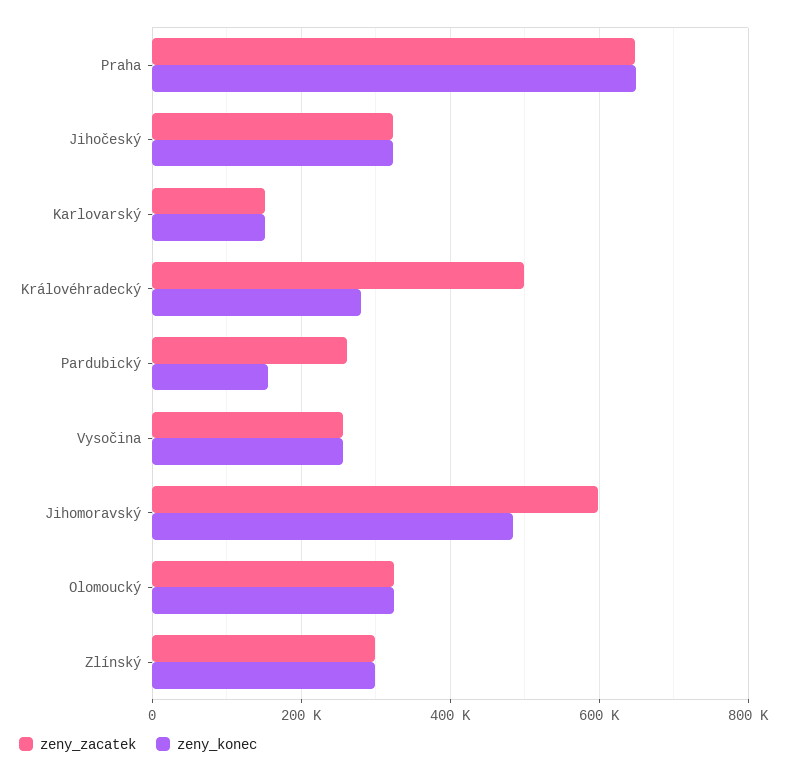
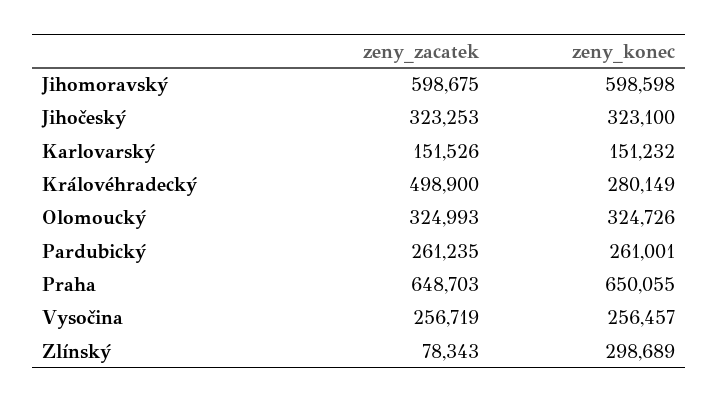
  {
    "zeny_zacatek": {
      "Praha": 648703,
      "Jihočeský": 323253,
      "Karlovarský": 151526,
      "Královéhradecký": 498900,
      "Pardubický": 261235,
      "Vysočina": 256719,
      "Jihomoravský": 598675,
      "Olomoucký": 324993,
-     "Zlínský": 300000
+     "Zlínský": 78343
    },
    "zeny_konec": {
      "Praha": 650055,
      "Jihočeský": 323100,
      "Karlovarský": 151232,
      "Královéhradecký": 280149,
-     "Pardubický": 160000,
+     "Pardubický": 261001,
      "Vysočina": 256457,
-     "Jihomoravský": 480000,
+     "Jihomoravský": 598598,
      "Olomoucký": 324726,
      "Zlínský": 298689
    }
  }

